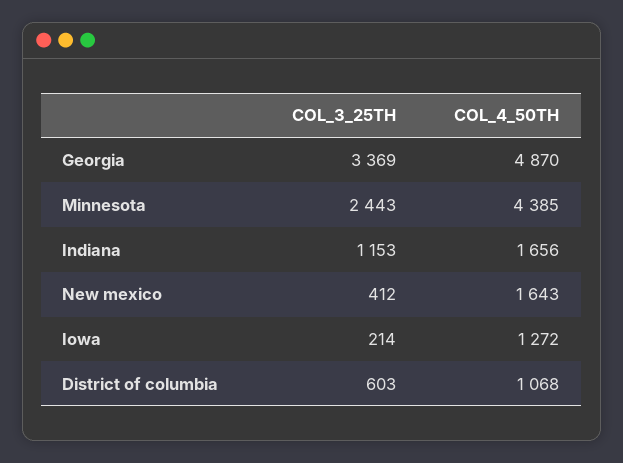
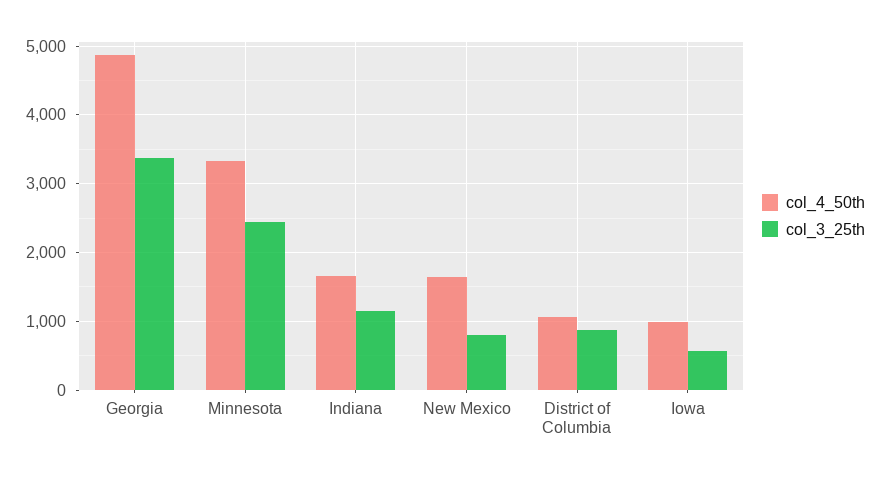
  {
    "COL_3_25TH": {
      "Georgia": 3369,
      "Minnesota": 2443,
      "Indiana": 1153,
-     "New mexico": 412,
+     "New mexico": 800,
-     "Iowa": 214,
+     "Iowa": 600,
-     "District of columbia": 603
+     "District of columbia": 900
    },
    "COL_4_50TH": {
      "Georgia": 4870,
-     "Minnesota": 4385,
+     "Minnesota": 3300,
      "Indiana": 1656,
      "New mexico": 1643,
-     "Iowa": 1272,
+     "Iowa": 1000,
      "District of columbia": 1068
    }
  }

